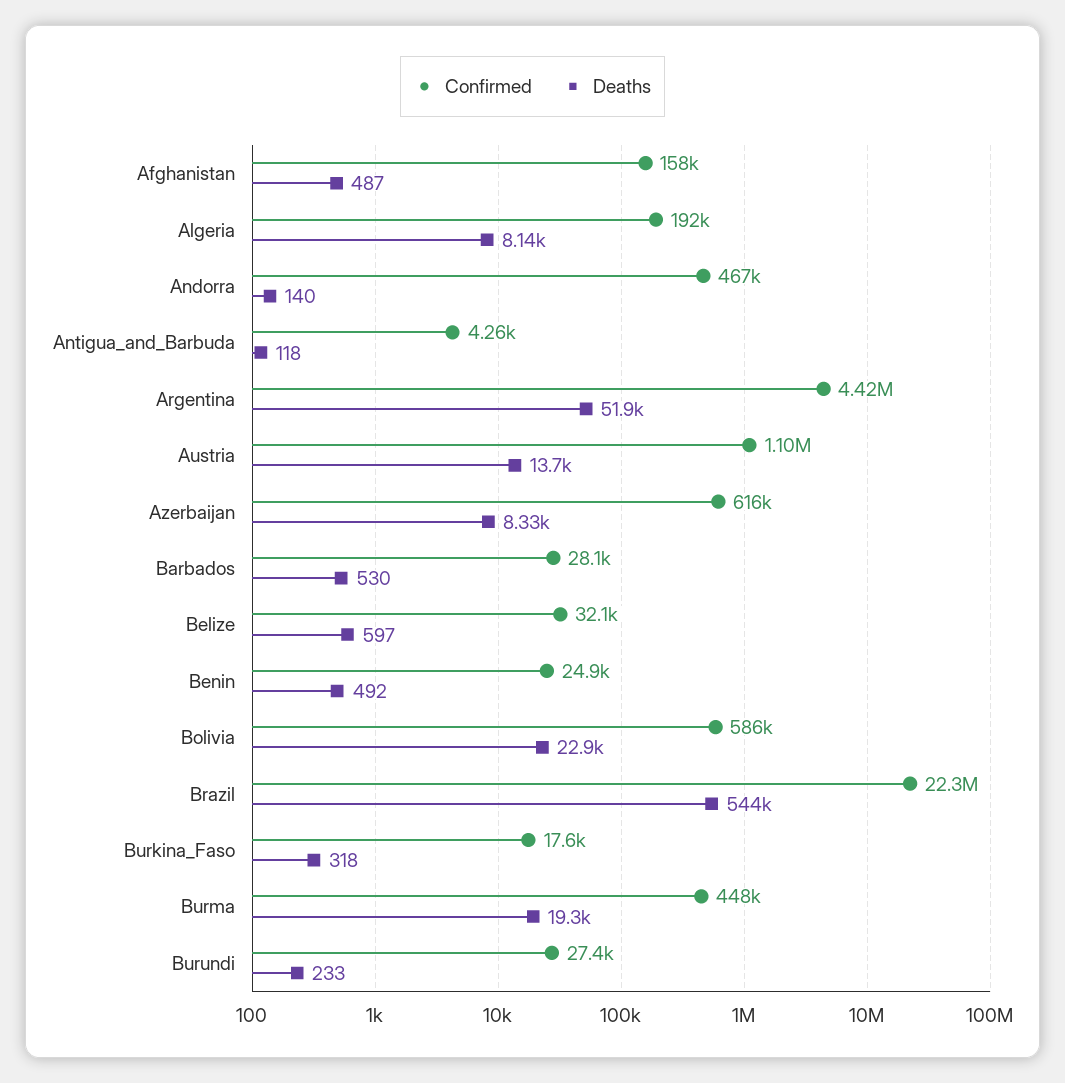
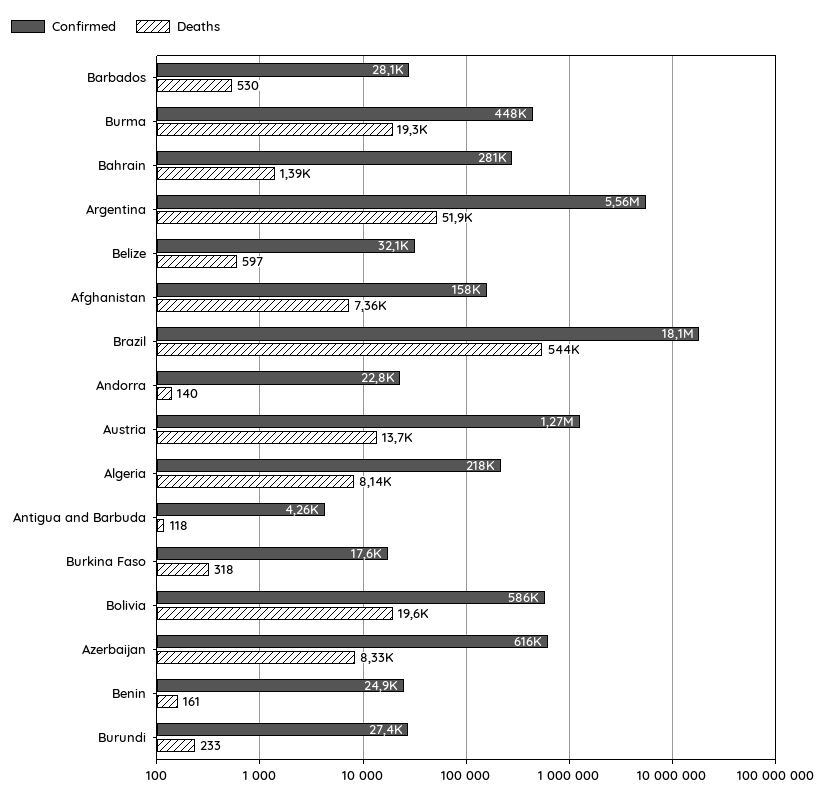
  {
    "Confirmed": {
      "Afghanistan": 158000,
-     "Algeria": 192000,
+     "Algeria": 218000,
-     "Andorra": 467000,
+     "Andorra": 22800,
      "Antigua_and_Barbuda": 4260,
-     "Argentina": 4420000,
+     "Argentina": 5560000,
-     "Austria": 1100000,
+     "Austria": 1270000,
      "Azerbaijan": 616000,
      "Barbados": 28100,
      "Belize": 32100,
      "Benin": 24900,
      "Bolivia": 586000,
-     "Brazil": 22300000,
+     "Brazil": 18100000,
      "Burkina_Faso": 17600,
      "Burma": 448000,
-     "Burundi": 27400
+     "Burundi": 27400,
+     "Bahrain": 281000
    },
    "Deaths": {
-     "Afghanistan": 487,
+     "Afghanistan": 7360,
      "Algeria": 8140,
      "Andorra": 140,
      "Antigua_and_Barbuda": 118,
      "Argentina": 51900,
      "Austria": 13700,
      "Azerbaijan": 8330,
      "Barbados": 530,
      "Belize": 597,
-     "Benin": 492,
+     "Benin": 161,
-     "Bolivia": 22900,
+     "Bolivia": 19600,
      "Brazil": 544000,
      "Burkina_Faso": 318,
      "Burma": 19300,
-     "Burundi": 233
+     "Burundi": 233,
+     "Bahrain": 1390
    }
  }

